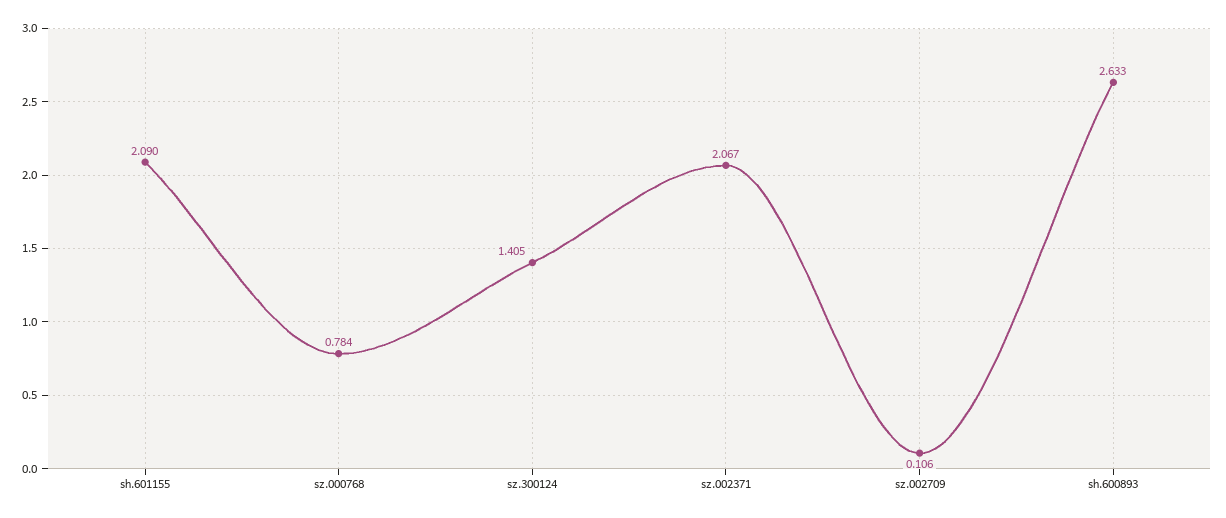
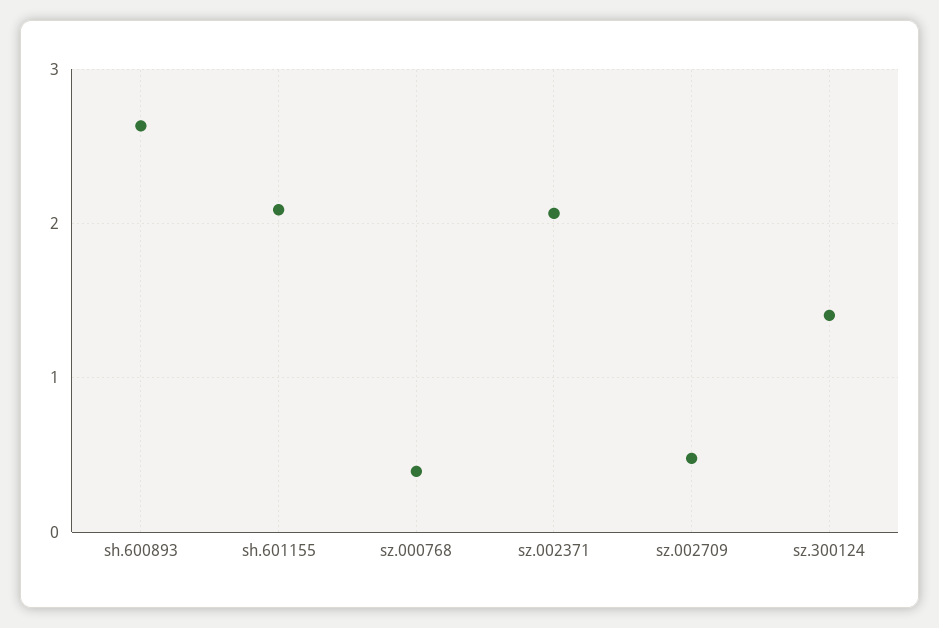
  {
    "sh.601155": 2.09,
-   "sz.000768": 0.784,
+   "sz.000768": 0.4,
    "sz.300124": 1.405,
    "sz.002371": 2.067,
-   "sz.002709": 0.106,
+   "sz.002709": 0.5,
    "sh.600893": 2.633
  }

